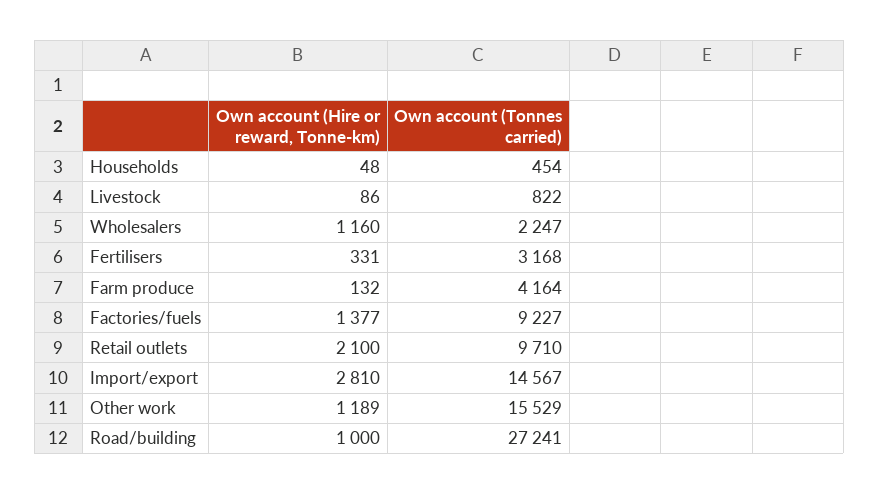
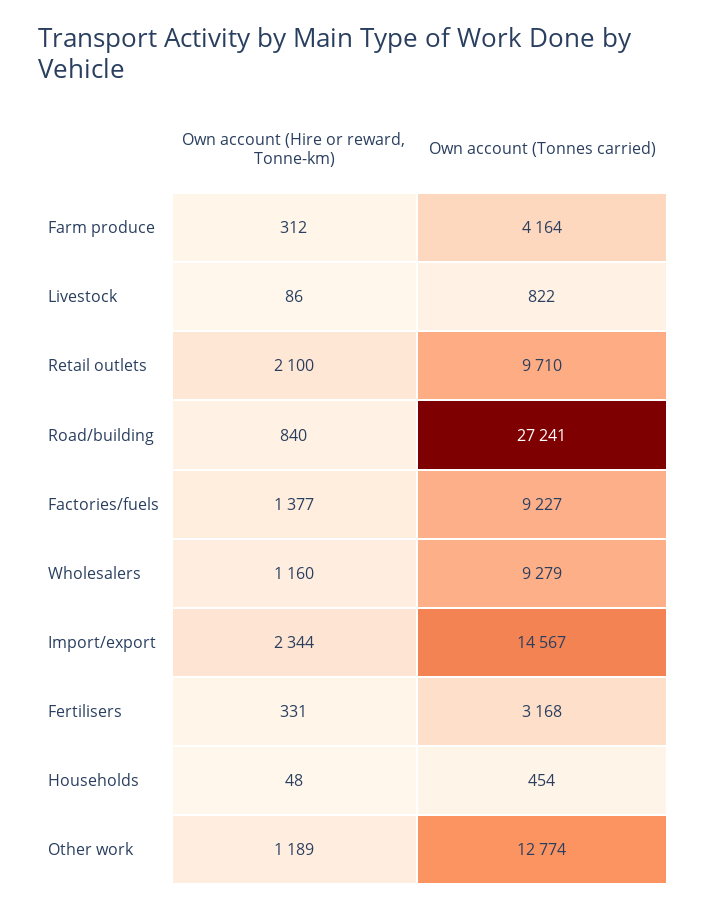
  {
    "Own account (Hire or reward, Tonne-km)": {
      "Households": 48,
      "Livestock": 86,
      "Wholesalers": 1160,
      "Fertilisers": 331,
-     "Farm produce": 132,
+     "Farm produce": 312,
      "Factories/fuels": 1377,
      "Retail outlets": 2100,
-     "Import/export": 2810,
+     "Import/export": 2344,
      "Other work": 1189,
-     "Road/building": 1000
+     "Road/building": 840
    },
    "Own account (Tonnes carried)": {
      "Households": 454,
      "Livestock": 822,
-     "Wholesalers": 2247,
+     "Wholesalers": 9279,
      "Fertilisers": 3168,
      "Farm produce": 4164,
      "Factories/fuels": 9227,
      "Retail outlets": 9710,
      "Import/export": 14567,
-     "Other work": 15529,
+     "Other work": 12774,
      "Road/building": 27241
    }
  }

